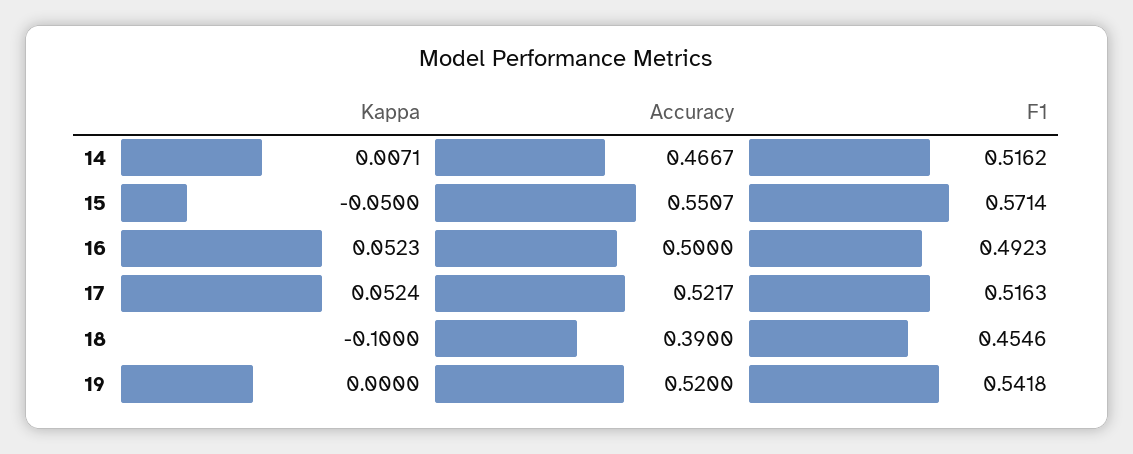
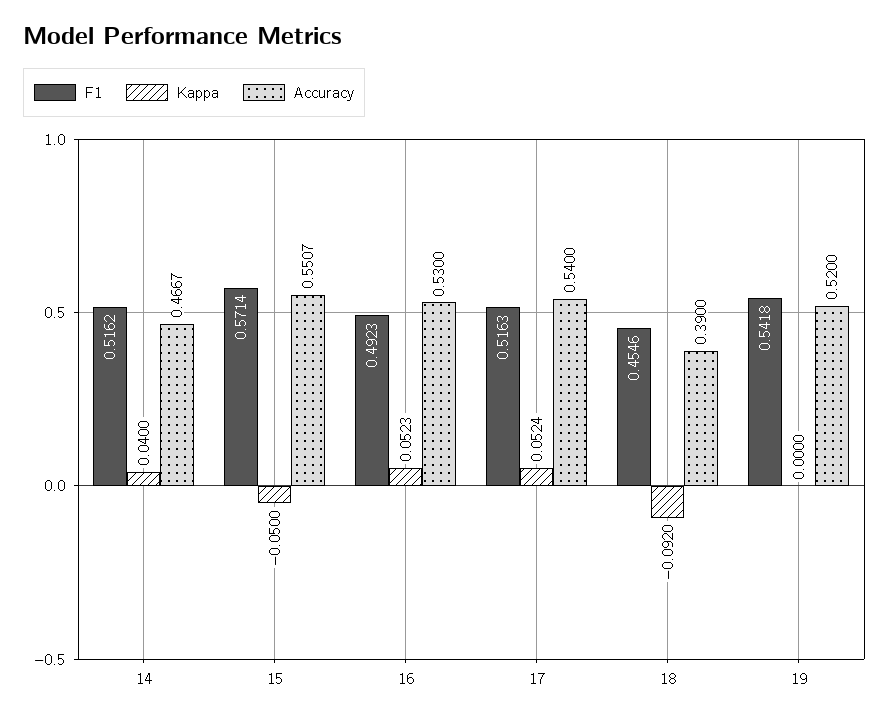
  {
    "Kappa": {
-     "14": 0.0071,
+     "14": 0.04,
      "15": -0.05,
      "16": 0.0523,
      "17": 0.0524,
-     "18": -0.1,
+     "18": -0.092,
      "19": 0
    },
    "Accuracy": {
      "14": 0.4667,
      "15": 0.5507,
-     "16": 0.5,
+     "16": 0.53,
-     "17": 0.5217,
+     "17": 0.54,
      "18": 0.39,
      "19": 0.52
    },
    "F1": {
      "14": 0.5162,
      "15": 0.5714,
      "16": 0.4923,
      "17": 0.5163,
      "18": 0.4546,
      "19": 0.5418
    }
  }

